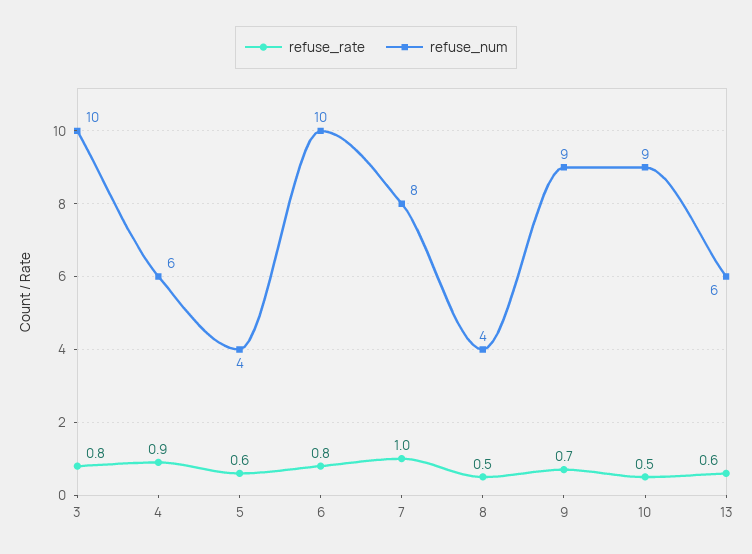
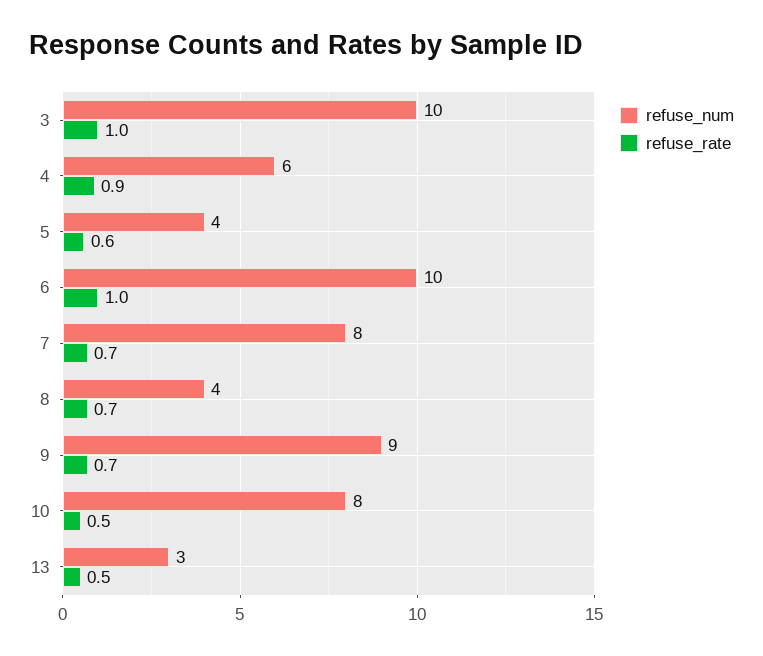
  {
    "refuse_rate": {
-     "3": 0.8,
+     "3": 1,
      "4": 0.9,
      "5": 0.6,
-     "6": 0.8,
+     "6": 1,
-     "7": 1,
+     "7": 0.7,
-     "8": 0.5,
+     "8": 0.7,
      "9": 0.7,
      "10": 0.5,
-     "13": 0.6
+     "13": 0.5
    },
    "refuse_num": {
      "3": 10,
      "4": 6,
      "5": 4,
      "6": 10,
      "7": 8,
      "8": 4,
      "9": 9,
-     "10": 9,
+     "10": 8,
-     "13": 6
+     "13": 3
    }
  }

